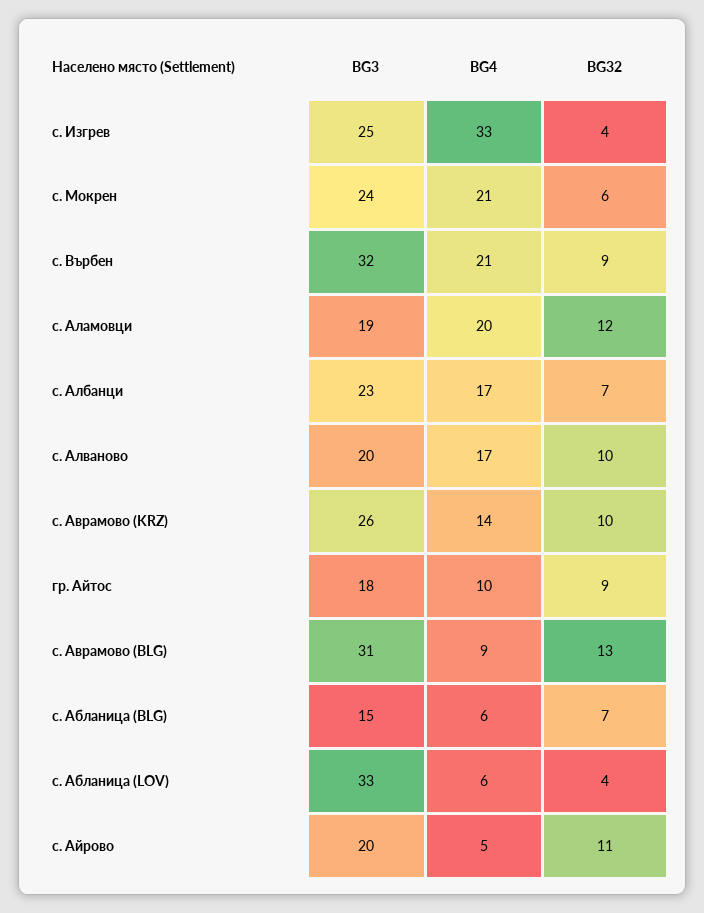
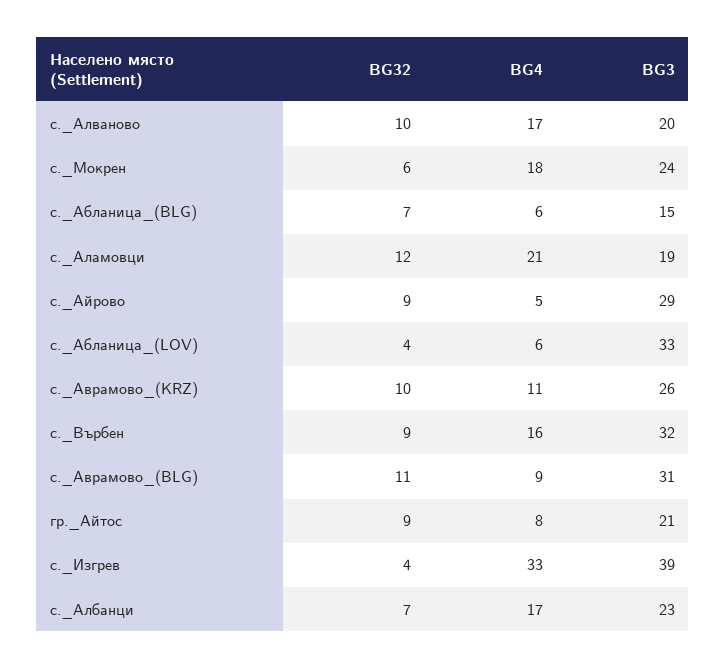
  {
    "BG3": {
-     "с. Изгрев": 25,
+     "с. Изгрев": 39,
      "с. Мокрен": 24,
      "с. Върбен": 32,
      "с. Аламовци": 19,
      "с. Албанци": 23,
      "с. Алваново": 20,
      "с. Аврамово (KRZ)": 26,
-     "гр. Айтос": 18,
+     "гр. Айтос": 21,
      "с. Аврамово (BLG)": 31,
      "с. Абланица (BLG)": 15,
      "с. Абланица (LOV)": 33,
-     "с. Айрово": 20
+     "с. Айрово": 29
    },
    "BG4": {
      "с. Изгрев": 33,
-     "с. Мокрен": 21,
+     "с. Мокрен": 18,
-     "с. Върбен": 21,
+     "с. Върбен": 16,
-     "с. Аламовци": 20,
+     "с. Аламовци": 21,
      "с. Албанци": 17,
      "с. Алваново": 17,
-     "с. Аврамово (KRZ)": 14,
+     "с. Аврамово (KRZ)": 11,
-     "гр. Айтос": 10,
+     "гр. Айтос": 8,
      "с. Аврамово (BLG)": 9,
      "с. Абланица (BLG)": 6,
      "с. Абланица (LOV)": 6,
      "с. Айрово": 5
    },
    "BG32": {
      "с. Изгрев": 4,
      "с. Мокрен": 6,
      "с. Върбен": 9,
      "с. Аламовци": 12,
      "с. Албанци": 7,
      "с. Алваново": 10,
      "с. Аврамово (KRZ)": 10,
      "гр. Айтос": 9,
-     "с. Аврамово (BLG)": 13,
+     "с. Аврамово (BLG)": 11,
      "с. Абланица (BLG)": 7,
      "с. Абланица (LOV)": 4,
-     "с. Айрово": 11
+     "с. Айрово": 9
    }
  }

